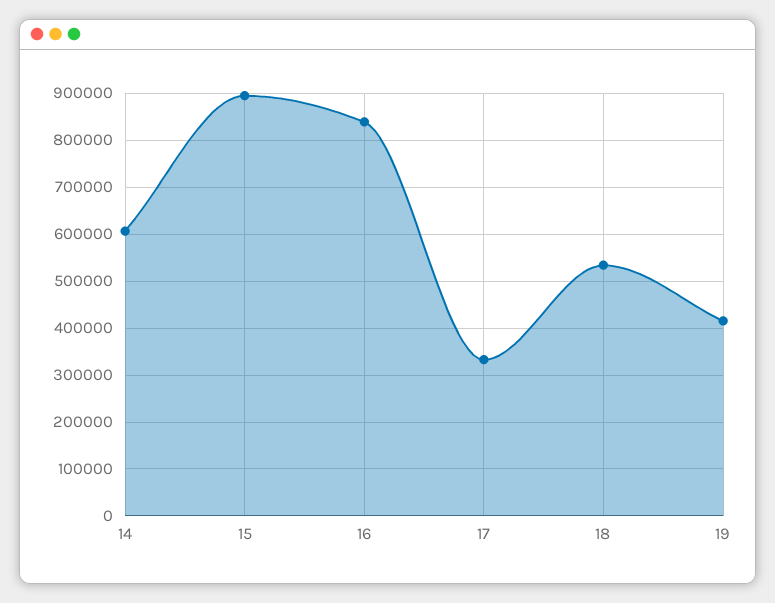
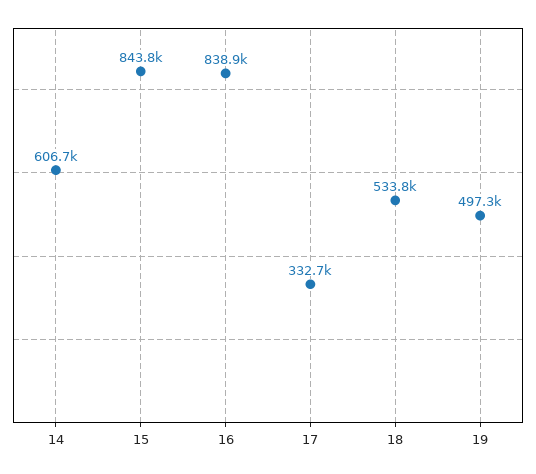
  {
    "14": 606700,
-   "15": 900000,
+   "15": 843800,
    "16": 838900,
    "17": 332700,
    "18": 533800,
-   "19": 420000
+   "19": 497300
  }

